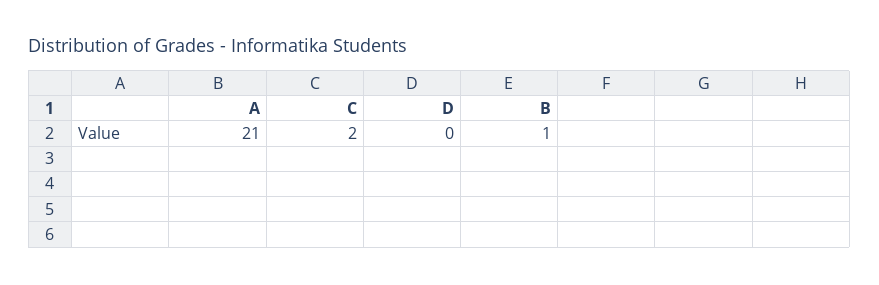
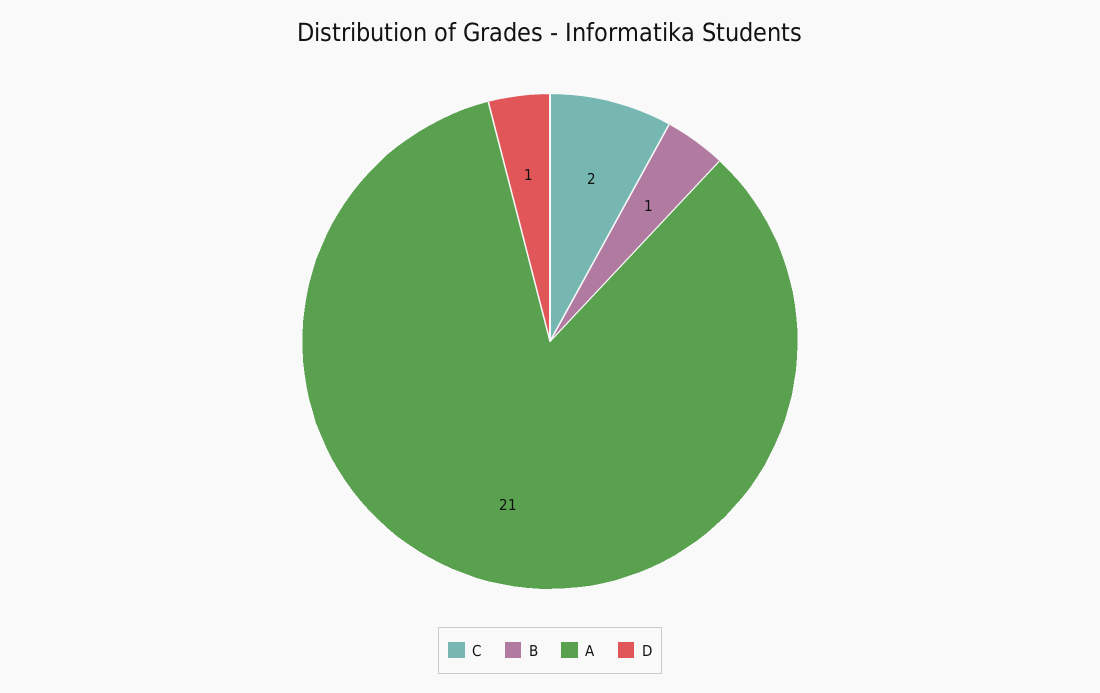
  {
    "A": 21,
    "C": 2,
-   "D": 0,
+   "D": 1,
    "B": 1
  }

